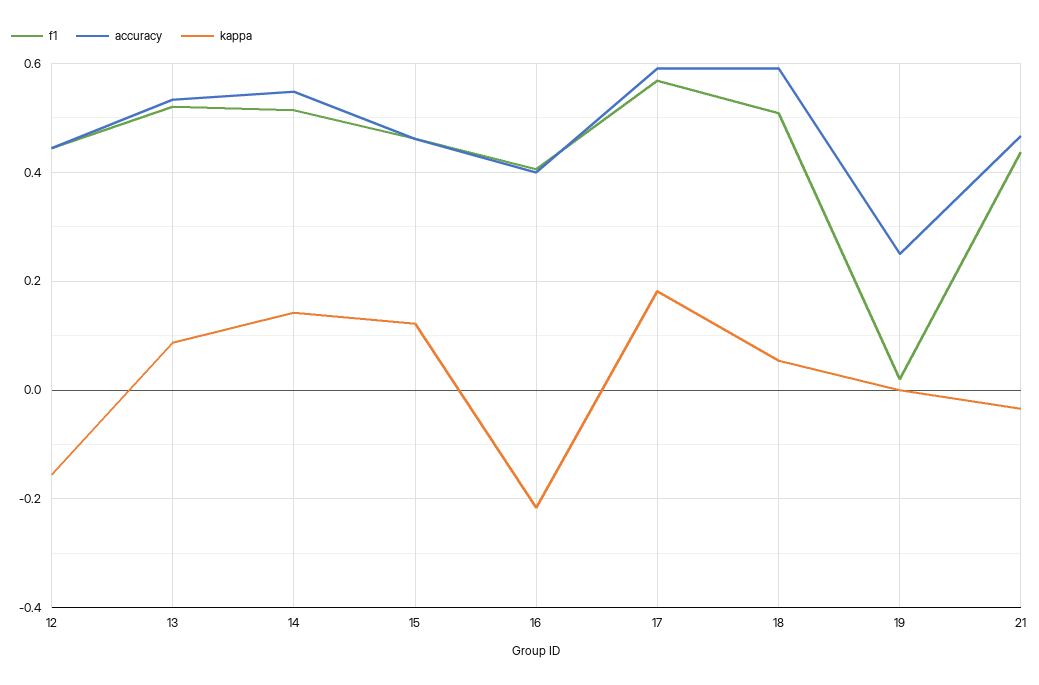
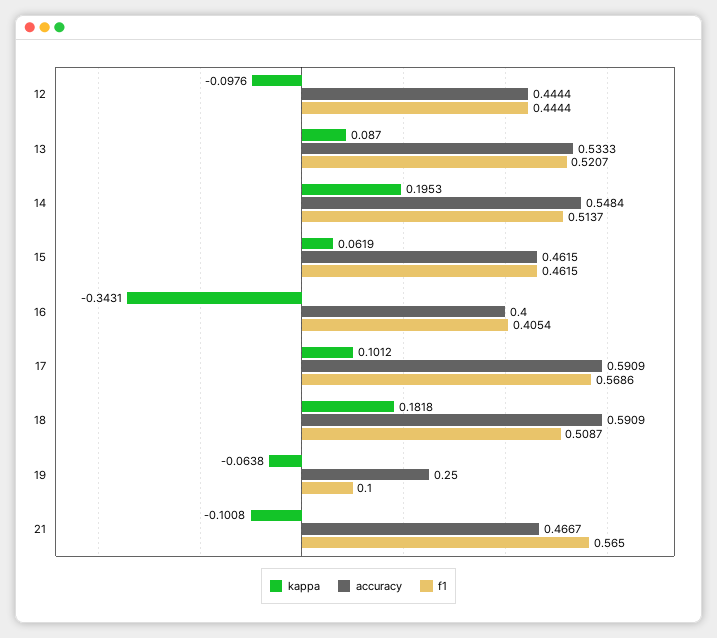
  {
    "f1": {
      "12": 0.4444,
      "13": 0.5207,
      "14": 0.5137,
      "15": 0.4615,
      "16": 0.4054,
      "17": 0.5686,
      "18": 0.5087,
-     "19": 0.02,
+     "19": 0.1,
-     "21": 0.44
+     "21": 0.565
    },
    "accuracy": {
      "12": 0.4444,
      "13": 0.5333,
      "14": 0.5484,
      "15": 0.4615,
      "16": 0.4,
      "17": 0.5909,
      "18": 0.5909,
      "19": 0.25,
      "21": 0.4667
    },
    "kappa": {
-     "12": -0.16,
+     "12": -0.0976,
      "13": 0.087,
-     "14": 0.14,
+     "14": 0.1953,
-     "15": 0.12,
+     "15": 0.0619,
-     "16": -0.22,
+     "16": -0.3431,
-     "17": 0.18,
+     "17": 0.1012,
-     "18": 0.06,
+     "18": 0.1818,
-     "19": 0,
+     "19": -0.0638,
-     "21": -0.04
+     "21": -0.1008
    }
  }

